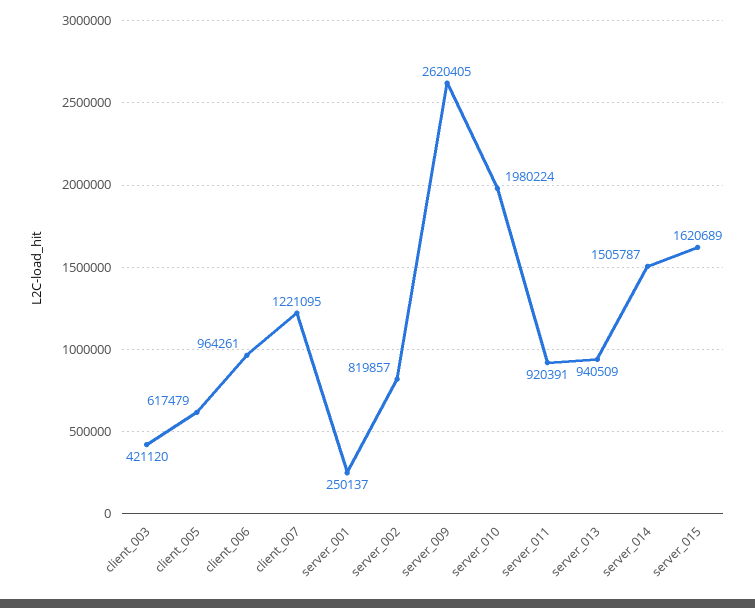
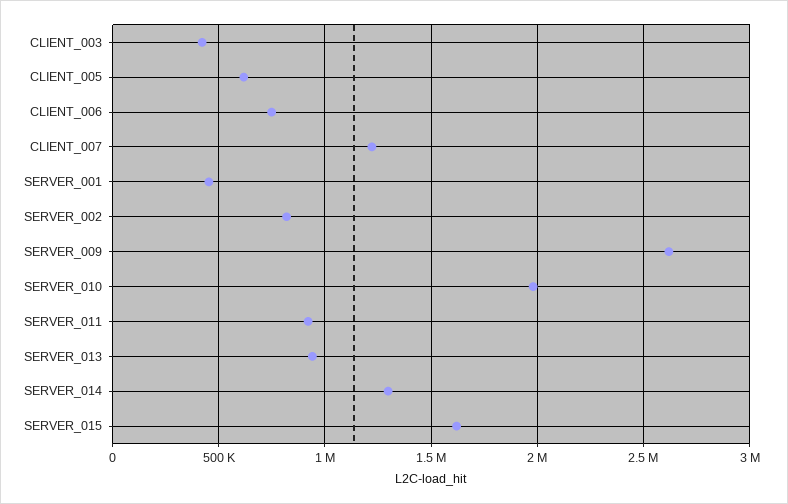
  {
    "client_003": 421120,
    "client_005": 617479,
-   "client_006": 964261,
+   "client_006": 750000,
    "client_007": 1221095,
-   "server_001": 250137,
+   "server_001": 450000,
    "server_002": 819857,
    "server_009": 2620405,
    "server_010": 1980224,
    "server_011": 920391,
    "server_013": 940509,
-   "server_014": 1505787,
+   "server_014": 1300000,
    "server_015": 1620689
  }

